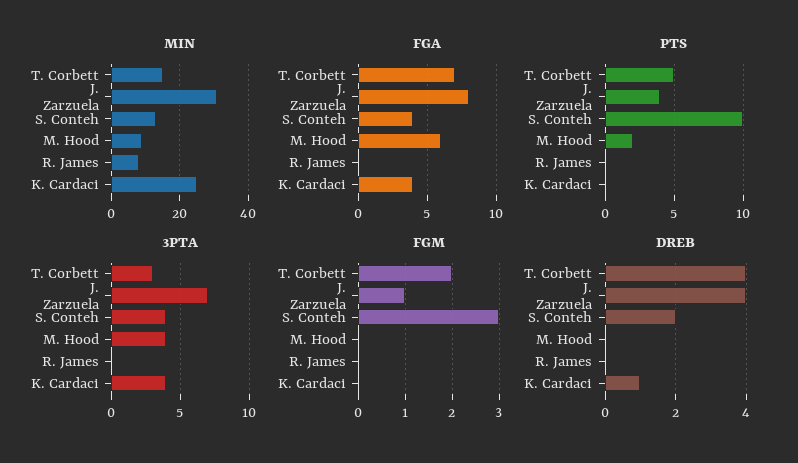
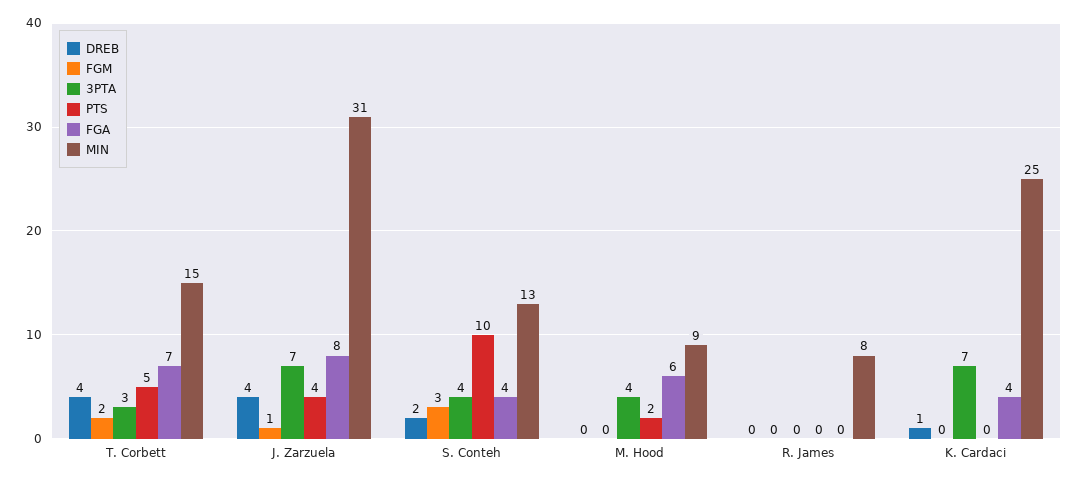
  {
    "MIN": {
      "T. Corbett": 15,
      "J. Zarzuela": 31,
      "S. Conteh": 13,
      "M. Hood": 9,
      "R. James": 8,
      "K. Cardaci": 25
    },
    "FGA": {
      "T. Corbett": 7,
      "J. Zarzuela": 8,
      "S. Conteh": 4,
      "M. Hood": 6,
      "R. James": 0,
      "K. Cardaci": 4
    },
    "PTS": {
      "T. Corbett": 5,
      "J. Zarzuela": 4,
      "S. Conteh": 10,
      "M. Hood": 2,
      "R. James": 0,
      "K. Cardaci": 0
    },
    "3PTA": {
      "T. Corbett": 3,
      "J. Zarzuela": 7,
      "S. Conteh": 4,
      "M. Hood": 4,
      "R. James": 0,
-     "K. Cardaci": 4
+     "K. Cardaci": 7
    },
    "FGM": {
      "T. Corbett": 2,
      "J. Zarzuela": 1,
      "S. Conteh": 3,
      "M. Hood": 0,
      "R. James": 0,
      "K. Cardaci": 0
    },
    "DREB": {
      "T. Corbett": 4,
      "J. Zarzuela": 4,
      "S. Conteh": 2,
      "M. Hood": 0,
      "R. James": 0,
      "K. Cardaci": 1
    }
  }

